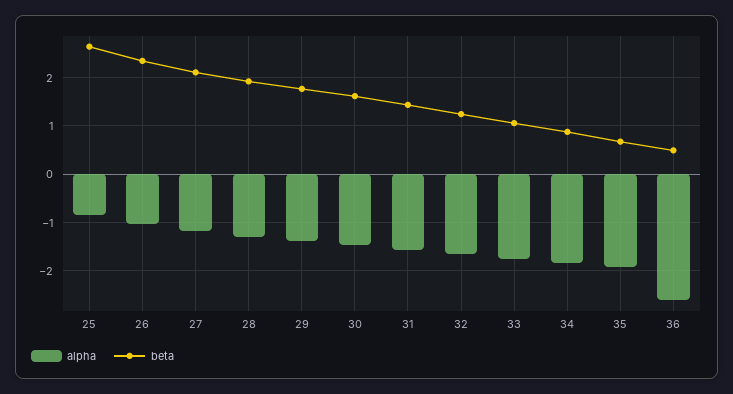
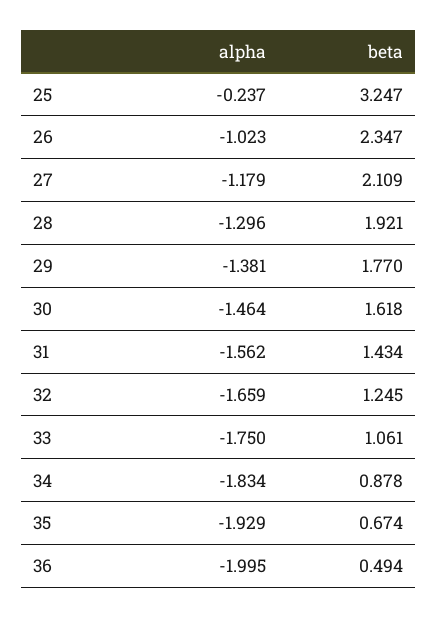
  {
    "alpha": {
-     "25": -0.8,
+     "25": -0.237,
      "26": -1.023,
      "27": -1.179,
      "28": -1.296,
      "29": -1.381,
      "30": -1.464,
      "31": -1.562,
      "32": -1.659,
      "33": -1.75,
      "34": -1.834,
      "35": -1.929,
-     "36": -2.6
+     "36": -1.995
    },
    "beta": {
-     "25": 2.6,
+     "25": 3.247,
      "26": 2.347,
      "27": 2.109,
      "28": 1.921,
      "29": 1.77,
      "30": 1.618,
      "31": 1.434,
      "32": 1.245,
      "33": 1.061,
      "34": 0.878,
      "35": 0.674,
      "36": 0.494
    }
  }

